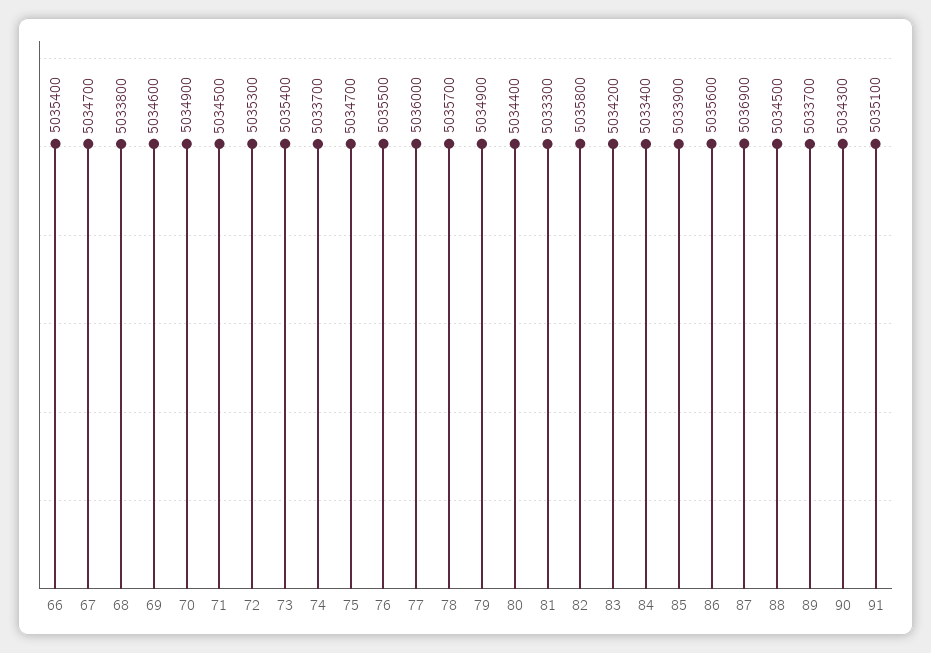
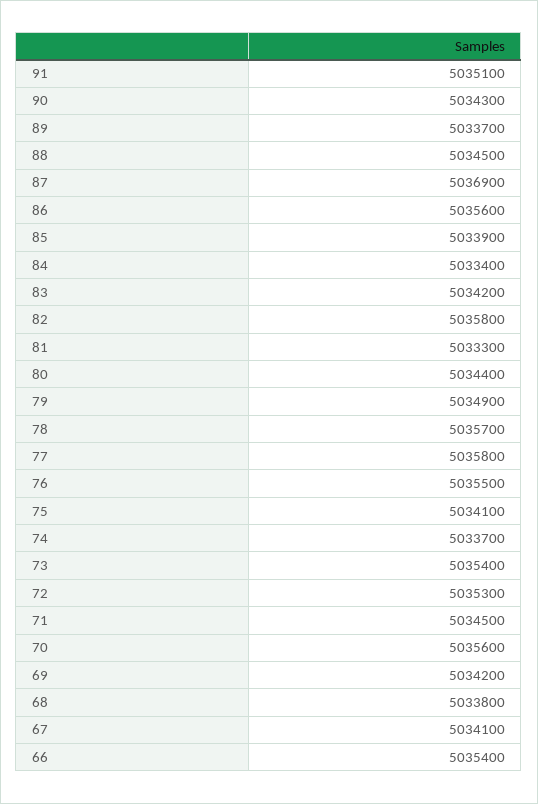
  {
    "66": 5035400,
-   "67": 5034700,
+   "67": 5034100,
    "68": 5033800,
-   "69": 5034600,
+   "69": 5034200,
-   "70": 5034900,
+   "70": 5035600,
    "71": 5034500,
    "72": 5035300,
    "73": 5035400,
    "74": 5033700,
-   "75": 5034700,
+   "75": 5034100,
    "76": 5035500,
-   "77": 5036000,
+   "77": 5035800,
    "78": 5035700,
    "79": 5034900,
    "80": 5034400,
    "81": 5033300,
    "82": 5035800,
    "83": 5034200,
    "84": 5033400,
    "85": 5033900,
    "86": 5035600,
    "87": 5036900,
    "88": 5034500,
    "89": 5033700,
    "90": 5034300,
    "91": 5035100
  }

